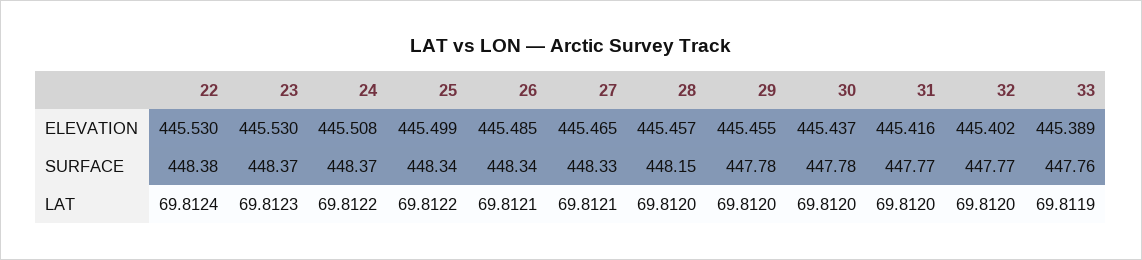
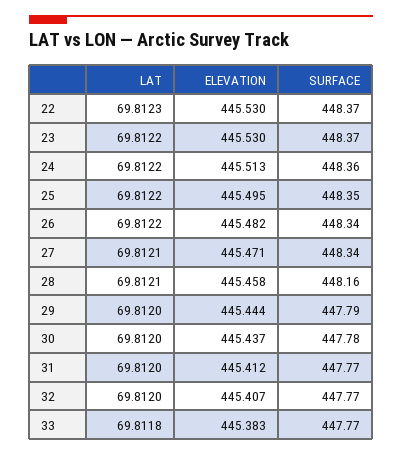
  {
    "22": {
      "ELEVATION": 445.53,
-     "SURFACE": 448.38,
+     "SURFACE": 448.37,
-     "LAT": 69.8124
+     "LAT": 69.8123
    },
    "23": {
      "ELEVATION": 445.53,
      "SURFACE": 448.37,
-     "LAT": 69.8123
+     "LAT": 69.8122
    },
    "24": {
-     "ELEVATION": 445.508,
+     "ELEVATION": 445.513,
-     "SURFACE": 448.37,
+     "SURFACE": 448.36,
      "LAT": 69.8122
    },
    "25": {
-     "ELEVATION": 445.499,
+     "ELEVATION": 445.495,
-     "SURFACE": 448.34,
+     "SURFACE": 448.35,
      "LAT": 69.8122
    },
    "26": {
-     "ELEVATION": 445.485,
+     "ELEVATION": 445.482,
      "SURFACE": 448.34,
-     "LAT": 69.8121
+     "LAT": 69.8122
    },
    "27": {
-     "ELEVATION": 445.465,
+     "ELEVATION": 445.471,
-     "SURFACE": 448.33,
+     "SURFACE": 448.34,
      "LAT": 69.8121
    },
    "28": {
-     "ELEVATION": 445.457,
+     "ELEVATION": 445.458,
-     "SURFACE": 448.15,
+     "SURFACE": 448.16,
-     "LAT": 69.812
+     "LAT": 69.8121
    },
    "29": {
-     "ELEVATION": 445.455,
+     "ELEVATION": 445.444,
-     "SURFACE": 447.78,
+     "SURFACE": 447.79,
      "LAT": 69.812
    },
    "30": {
      "ELEVATION": 445.437,
      "SURFACE": 447.78,
      "LAT": 69.812
    },
    "31": {
-     "ELEVATION": 445.416,
+     "ELEVATION": 445.412,
      "SURFACE": 447.77,
      "LAT": 69.812
    },
    "32": {
-     "ELEVATION": 445.402,
+     "ELEVATION": 445.407,
      "SURFACE": 447.77,
      "LAT": 69.812
    },
    "33": {
-     "ELEVATION": 445.389,
+     "ELEVATION": 445.383,
-     "SURFACE": 447.76,
+     "SURFACE": 447.77,
-     "LAT": 69.8119
+     "LAT": 69.8118
    }
  }

